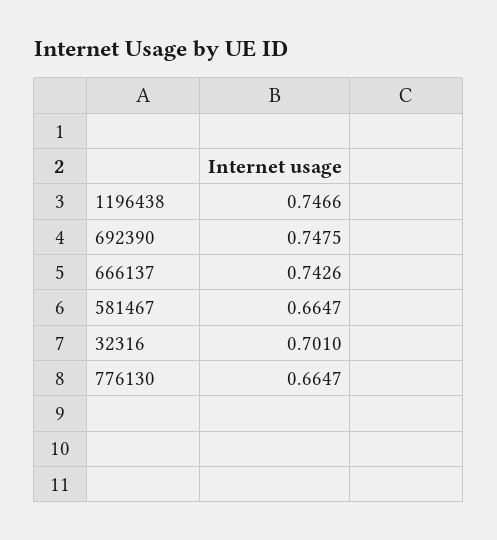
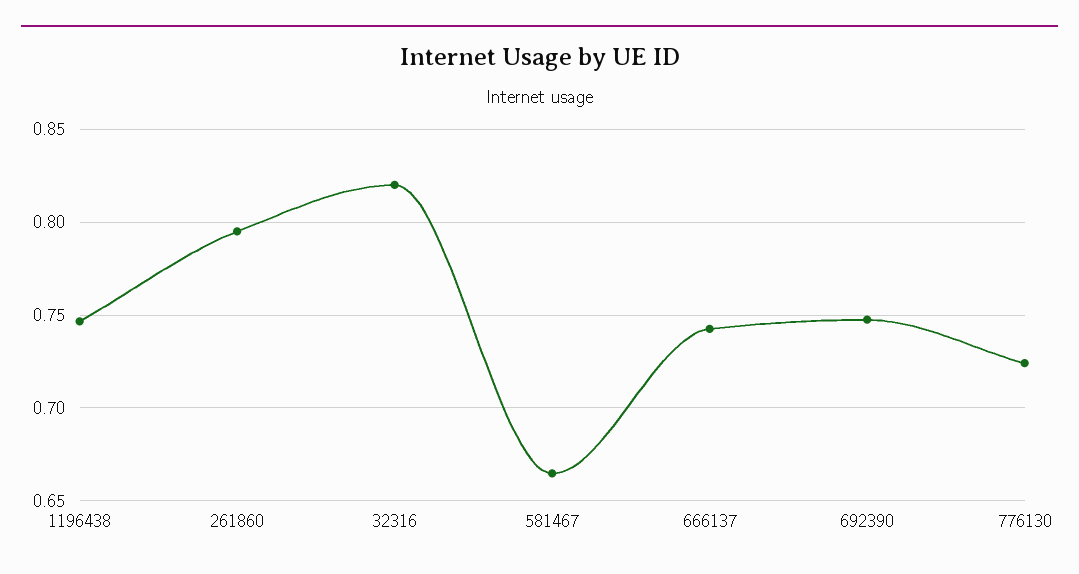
  {
    "1196438": 0.7466,
    "692390": 0.7475,
    "666137": 0.7426,
    "581467": 0.6647,
-   "32316": 0.701,
+   "32316": 0.82,
-   "776130": 0.6647
+   "776130": 0.725,
+   "261860": 0.795
  }

